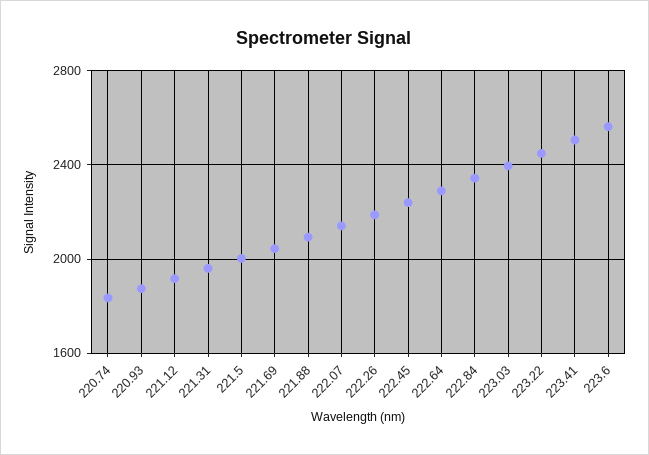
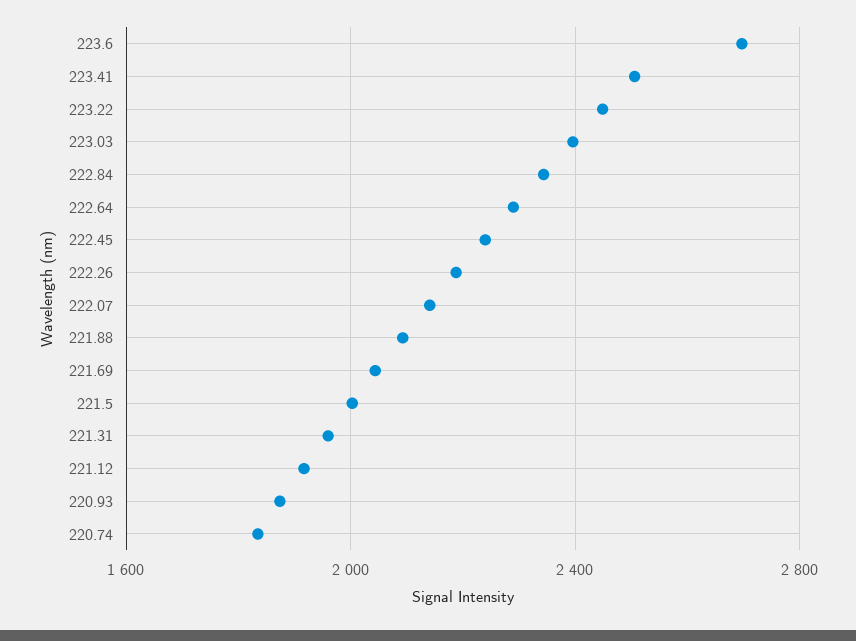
  {
    "220.74": 1850,
    "220.93": 1850,
    "221.12": 1900,
    "221.31": 1950,
    "221.5": 2000,
    "221.69": 2050,
    "221.88": 2100,
    "222.07": 2150,
    "222.26": 2200,
    "222.45": 2250,
    "222.64": 2300,
    "222.84": 2350,
    "223.03": 2400,
    "223.22": 2450,
    "223.41": 2500,
-   "223.6": 2550
+   "223.6": 2700
  }

